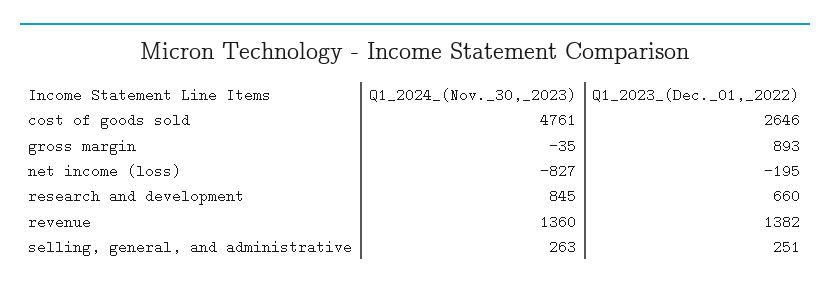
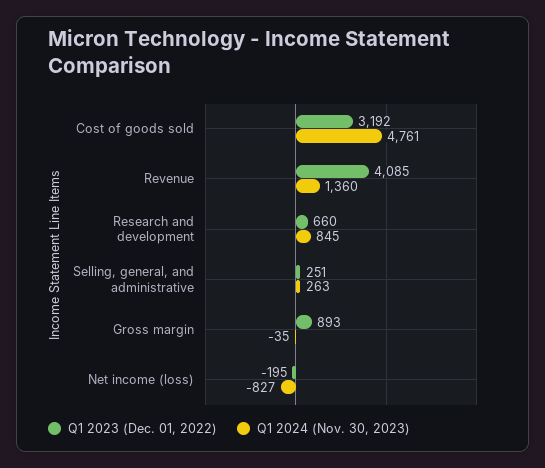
  {
    "Q1_2024_(Nov._30,_2023)": {
      "cost of goods sold": 4761,
      "gross margin": -35,
      "net income (loss)": -827,
      "research and development": 845,
      "revenue": 1360,
      "selling, general, and administrative": 263
    },
    "Q1_2023_(Dec._01,_2022)": {
-     "cost of goods sold": 2646,
+     "cost of goods sold": 3192,
      "gross margin": 893,
      "net income (loss)": -195,
      "research and development": 660,
-     "revenue": 1382,
+     "revenue": 4085,
      "selling, general, and administrative": 251
    }
  }

